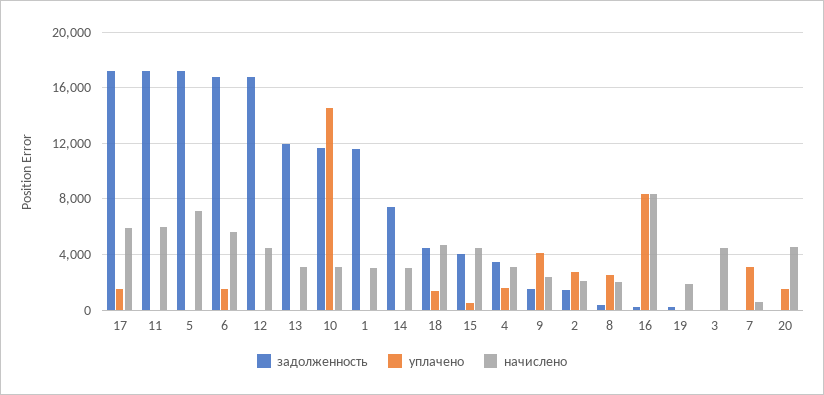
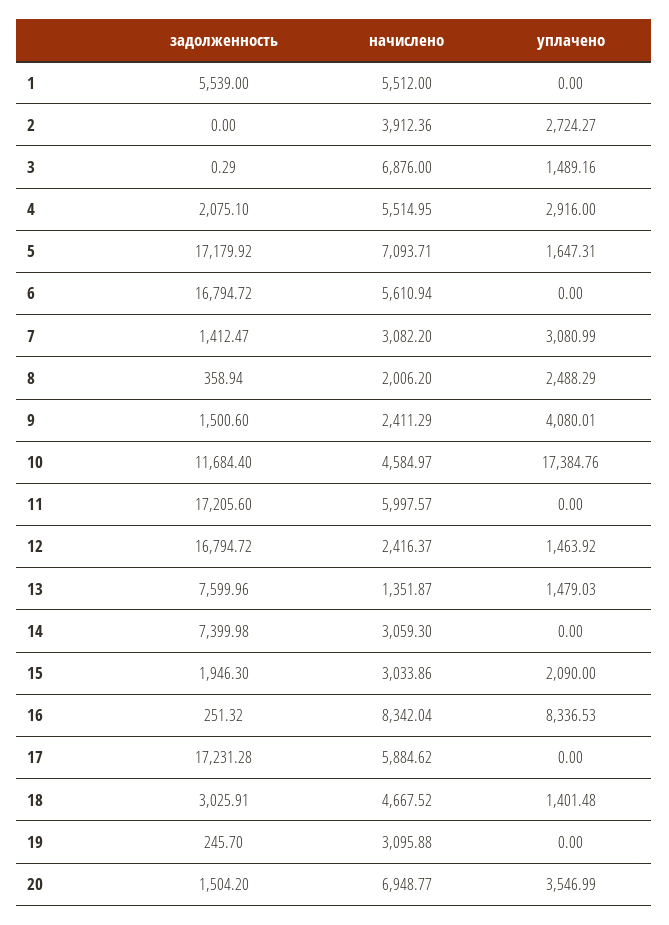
  {
    "задолженность": {
      "17": 17231.28,
      "11": 17205.6,
      "5": 17179.92,
      "6": 16794.72,
      "12": 16794.72,
-     "13": 12000,
+     "13": 7599.96,
      "10": 11684.4,
-     "1": 11500,
+     "1": 5539,
      "14": 7399.98,
-     "18": 4500,
+     "18": 3025.91,
-     "15": 4000,
+     "15": 1946.3,
-     "4": 3500,
+     "4": 2075.1,
      "9": 1500.6,
-     "2": 1500,
+     "2": 0,
      "8": 358.94,
      "16": 251.32,
      "19": 245.7,
      "3": 0.29,
-     "7": 0,
+     "7": 1412.47,
-     "20": 0
+     "20": 1504.2
    },
    "уплачено": {
-     "17": 1500,
+     "17": 0,
      "11": 0,
-     "5": 0,
+     "5": 1647.31,
-     "6": 1500,
+     "6": 0,
-     "12": 0,
+     "12": 1463.92,
-     "13": 0,
+     "13": 1479.03,
-     "10": 14500,
+     "10": 17384.76,
      "1": 0,
      "14": 0,
      "18": 1401.48,
-     "15": 500,
+     "15": 2090,
-     "4": 1500,
+     "4": 2916,
      "9": 4080.01,
      "2": 2724.27,
      "8": 2488.29,
      "16": 8336.53,
      "19": 0,
-     "3": 0,
+     "3": 1489.16,
      "7": 3080.99,
-     "20": 1500
+     "20": 3546.99
    },
    "начислено": {
      "17": 5884.62,
      "11": 5997.57,
      "5": 7093.71,
      "6": 5610.94,
-     "12": 4500,
+     "12": 2416.37,
-     "13": 3000,
+     "13": 1351.87,
-     "10": 3000,
+     "10": 4584.97,
-     "1": 3000,
+     "1": 5512,
      "14": 3059.3,
      "18": 4667.52,
-     "15": 4500,
+     "15": 3033.86,
-     "4": 3000,
+     "4": 5514.95,
      "9": 2411.29,
-     "2": 2000,
+     "2": 3912.36,
      "8": 2006.2,
      "16": 8342.04,
-     "19": 2000,
+     "19": 3095.88,
-     "3": 4500,
+     "3": 6876,
-     "7": 500,
+     "7": 3082.2,
-     "20": 4500
+     "20": 6948.77
    }
  }

